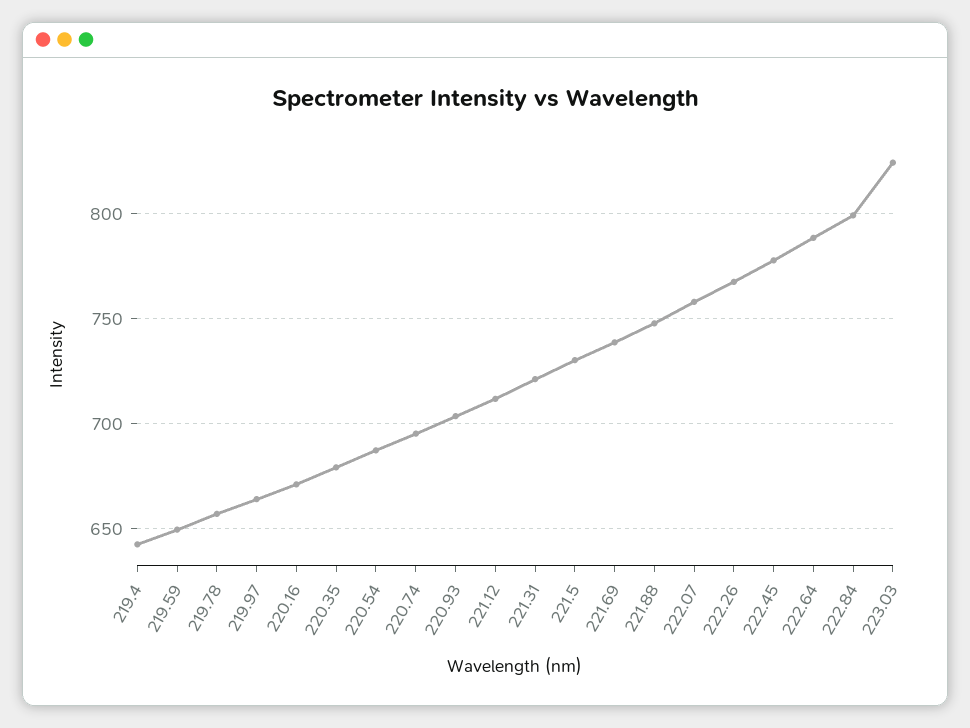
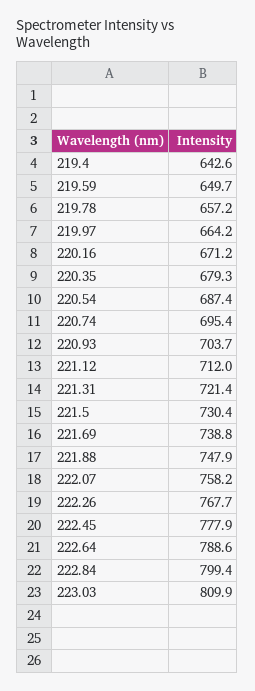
  {
    "219.4": 642.6,
    "219.59": 649.7,
    "219.78": 657.2,
    "219.97": 664.2,
    "220.16": 671.2,
    "220.35": 679.3,
    "220.54": 687.4,
    "220.74": 695.4,
    "220.93": 703.7,
    "221.12": 712,
    "221.31": 721.4,
    "221.5": 730.4,
    "221.69": 738.8,
    "221.88": 747.9,
    "222.07": 758.2,
    "222.26": 767.7,
    "222.45": 777.9,
    "222.64": 788.6,
    "222.84": 799.4,
-   "223.03": 825
+   "223.03": 809.9
  }

